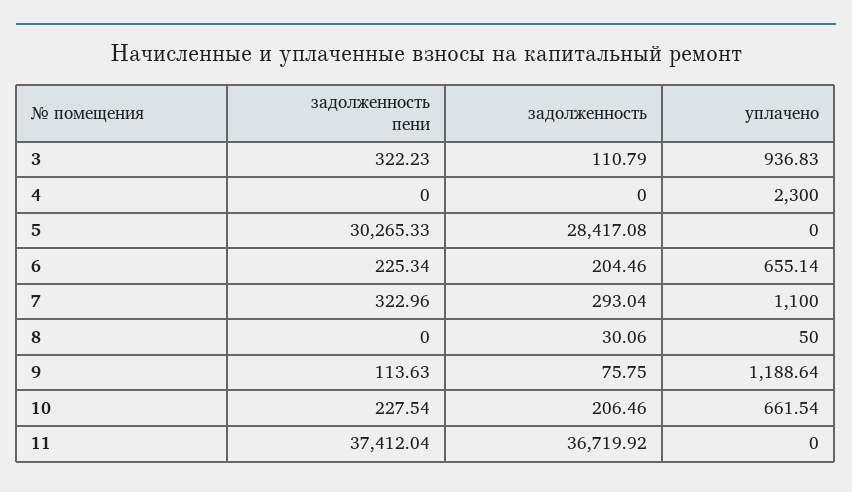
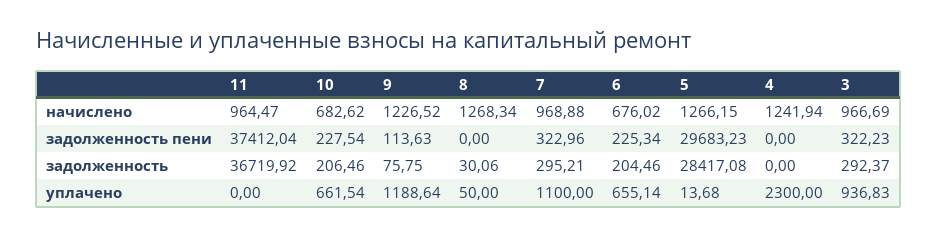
  {
    "задолженность пени": {
      "3": 322.23,
      "4": 0,
-     "5": 30265.33,
+     "5": 29683.23,
      "6": 225.34,
      "7": 322.96,
      "8": 0,
      "9": 113.63,
      "10": 227.54,
      "11": 37412.04
    },
    "задолженность": {
-     "3": 110.79,
+     "3": 292.37,
      "4": 0,
      "5": 28417.08,
      "6": 204.46,
-     "7": 293.04,
+     "7": 295.21,
      "8": 30.06,
      "9": 75.75,
      "10": 206.46,
      "11": 36719.92
    },
    "уплачено": {
      "3": 936.83,
      "4": 2300,
-     "5": 0,
+     "5": 13.68,
      "6": 655.14,
      "7": 1100,
      "8": 50,
      "9": 1188.64,
      "10": 661.54,
      "11": 0
-   }
+   },
+   "начислено": {
+     "11": 964.47,
+     "10": 682.62,
+     "9": 1226.52,
+     "8": 1268.34,
+     "7": 968.88,
+     "6": 676.02,
+     "5": 1266.15,
+     "4": 1241.94,
+     "3": 966.69
+   }
  }

